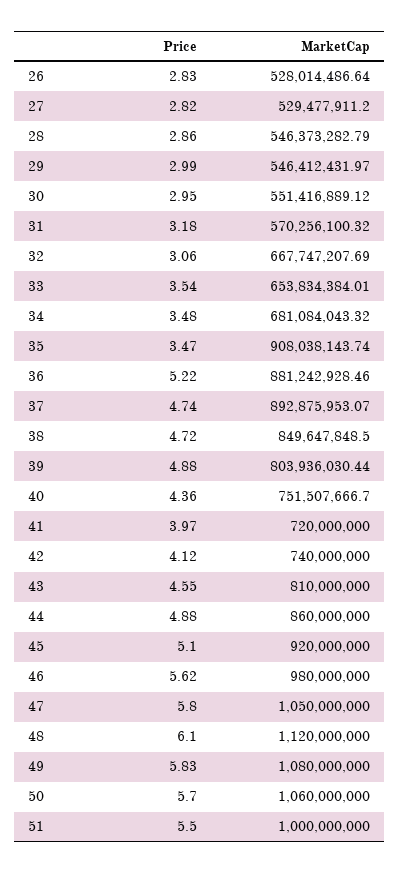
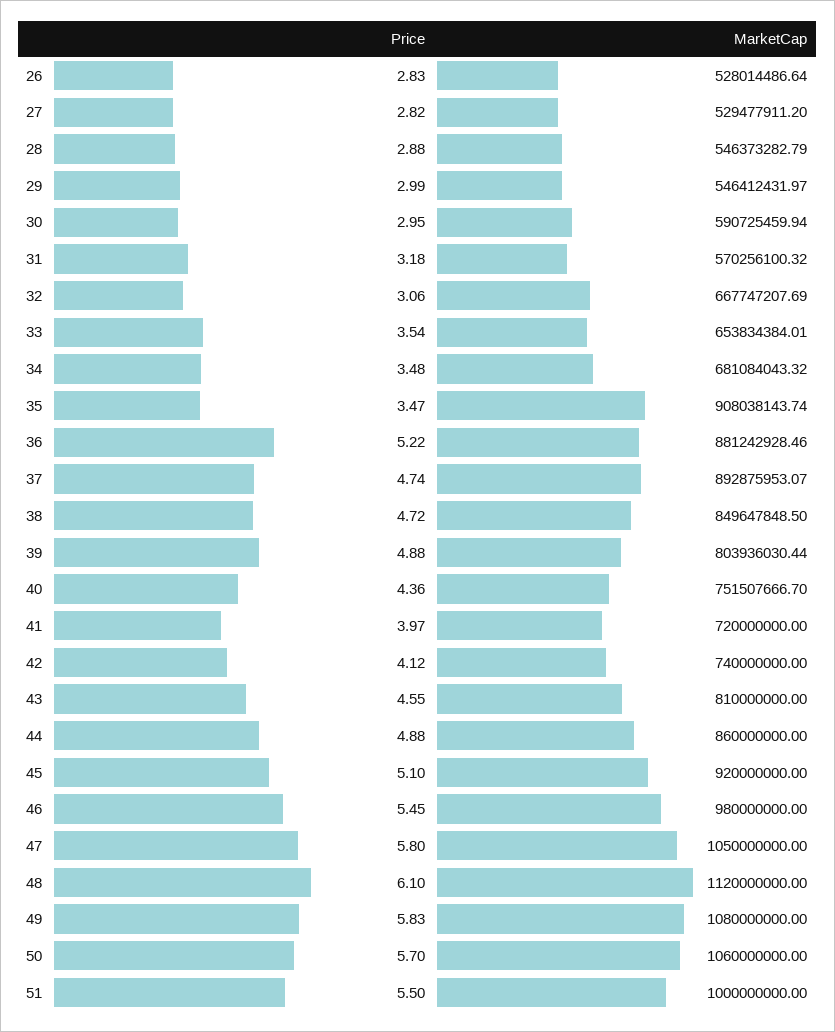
  {
    "Price": {
      "26": 2.83,
      "27": 2.82,
-     "28": 2.86,
+     "28": 2.88,
      "29": 2.99,
      "30": 2.95,
      "31": 3.18,
      "32": 3.06,
      "33": 3.54,
      "34": 3.48,
      "35": 3.47,
      "36": 5.22,
      "37": 4.74,
      "38": 4.72,
      "39": 4.88,
      "40": 4.36,
      "41": 3.97,
      "42": 4.12,
      "43": 4.55,
      "44": 4.88,
      "45": 5.1,
-     "46": 5.62,
+     "46": 5.45,
      "47": 5.8,
      "48": 6.1,
      "49": 5.83,
      "50": 5.7,
      "51": 5.5
    },
    "MarketCap": {
      "26": 528014486.64,
      "27": 529477911.2,
      "28": 546373282.79,
      "29": 546412431.97,
-     "30": 551416889.12,
+     "30": 590725459.94,
      "31": 570256100.32,
      "32": 667747207.69,
      "33": 653834384.01,
      "34": 681084043.32,
      "35": 908038143.74,
      "36": 881242928.46,
      "37": 892875953.07,
      "38": 849647848.5,
      "39": 803936030.44,
      "40": 751507666.7,
      "41": 720000000,
      "42": 740000000,
      "43": 810000000,
      "44": 860000000,
      "45": 920000000,
      "46": 980000000,
      "47": 1050000000,
      "48": 1120000000,
      "49": 1080000000,
      "50": 1060000000,
      "51": 1000000000
    }
  }

